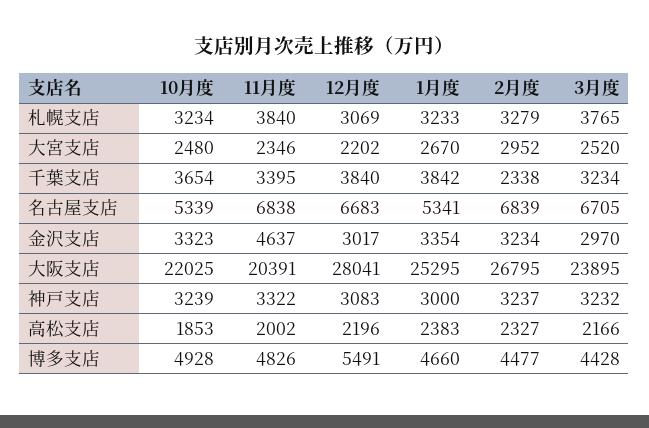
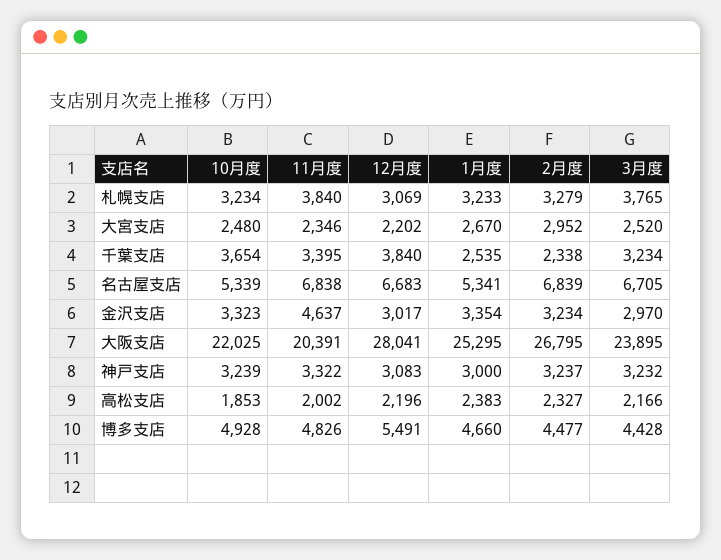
  {
    "10月度": {
      "札幌支店": 3234,
      "大宮支店": 2480,
      "千葉支店": 3654,
      "名古屋支店": 5339,
      "金沢支店": 3323,
      "大阪支店": 22025,
      "神戸支店": 3239,
      "高松支店": 1853,
      "博多支店": 4928
    },
    "11月度": {
      "札幌支店": 3840,
      "大宮支店": 2346,
      "千葉支店": 3395,
      "名古屋支店": 6838,
      "金沢支店": 4637,
      "大阪支店": 20391,
      "神戸支店": 3322,
      "高松支店": 2002,
      "博多支店": 4826
    },
    "12月度": {
      "札幌支店": 3069,
      "大宮支店": 2202,
      "千葉支店": 3840,
      "名古屋支店": 6683,
      "金沢支店": 3017,
      "大阪支店": 28041,
      "神戸支店": 3083,
      "高松支店": 2196,
      "博多支店": 5491
    },
    "1月度": {
      "札幌支店": 3233,
      "大宮支店": 2670,
-     "千葉支店": 3842,
+     "千葉支店": 2535,
      "名古屋支店": 5341,
      "金沢支店": 3354,
      "大阪支店": 25295,
      "神戸支店": 3000,
      "高松支店": 2383,
      "博多支店": 4660
    },
    "2月度": {
      "札幌支店": 3279,
      "大宮支店": 2952,
      "千葉支店": 2338,
      "名古屋支店": 6839,
      "金沢支店": 3234,
      "大阪支店": 26795,
      "神戸支店": 3237,
      "高松支店": 2327,
      "博多支店": 4477
    },
    "3月度": {
      "札幌支店": 3765,
      "大宮支店": 2520,
      "千葉支店": 3234,
      "名古屋支店": 6705,
      "金沢支店": 2970,
      "大阪支店": 23895,
      "神戸支店": 3232,
      "高松支店": 2166,
      "博多支店": 4428
    }
  }

